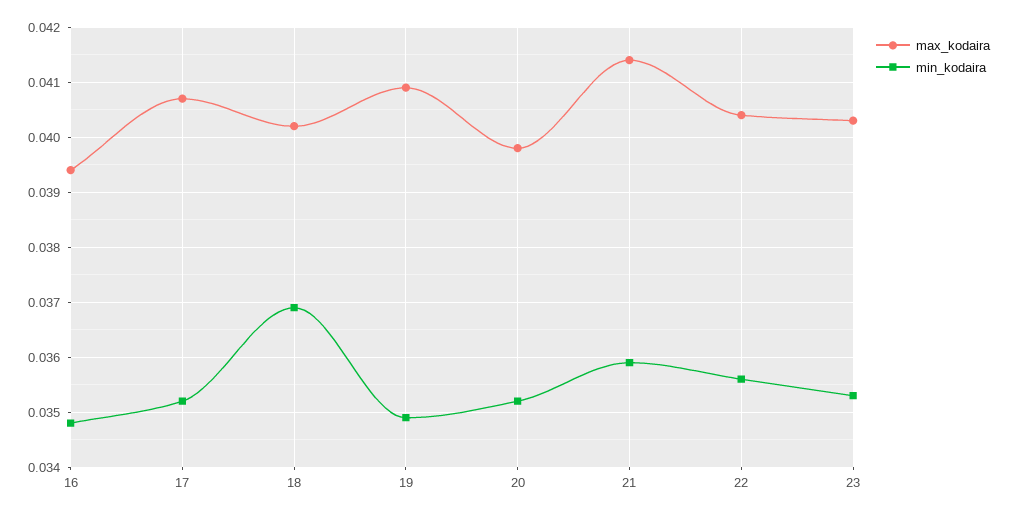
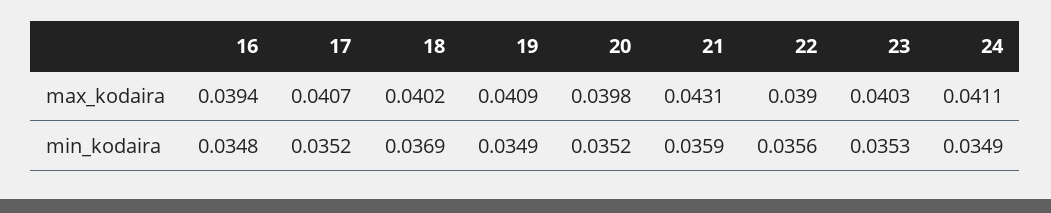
  {
    "max_kodaira": {
      "16": 0.0394,
      "17": 0.0407,
      "18": 0.0402,
      "19": 0.0409,
      "20": 0.0398,
-     "21": 0.0415,
+     "21": 0.0431,
-     "22": 0.0405,
+     "22": 0.039,
-     "23": 0.0403
+     "23": 0.0403,
+     "24": 0.0411
    },
    "min_kodaira": {
      "16": 0.0348,
      "17": 0.0352,
      "18": 0.0369,
      "19": 0.0349,
      "20": 0.0352,
      "21": 0.0359,
      "22": 0.0356,
-     "23": 0.0353
+     "23": 0.0353,
+     "24": 0.0349
    }
  }

